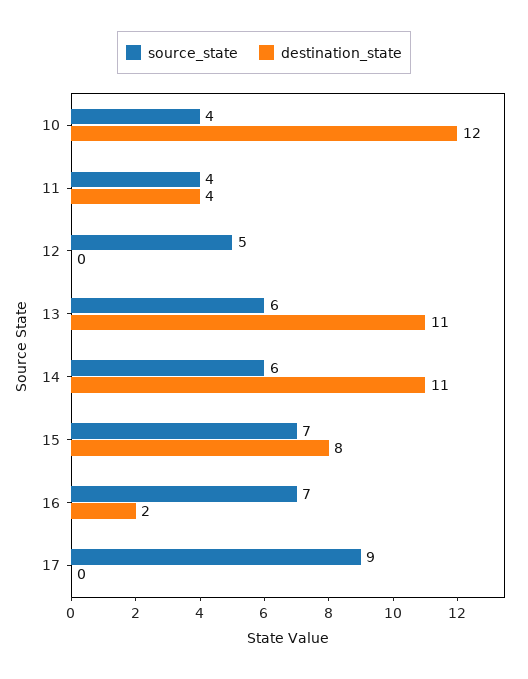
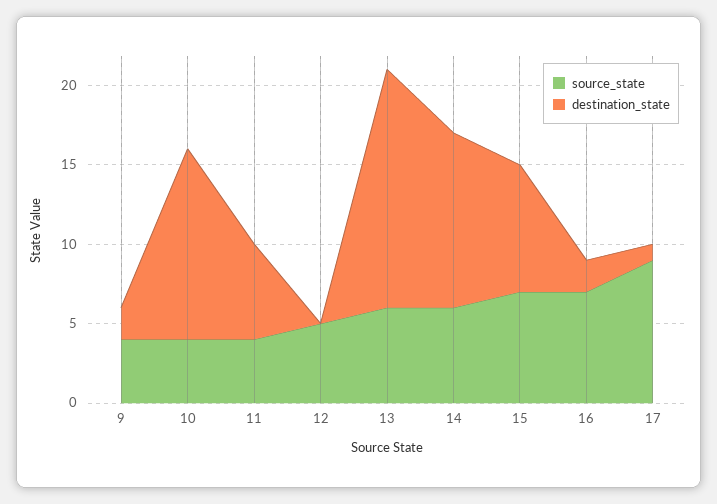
  {
    "source_state": {
      "10": 4,
      "11": 4,
      "12": 5,
      "13": 6,
      "14": 6,
      "15": 7,
      "16": 7,
-     "17": 9
+     "17": 9,
+     "9": 4
    },
    "destination_state": {
      "10": 12,
-     "11": 4,
+     "11": 6,
      "12": 0,
-     "13": 11,
+     "13": 15,
      "14": 11,
      "15": 8,
      "16": 2,
-     "17": 0
+     "17": 1,
+     "9": 2
    }
  }

